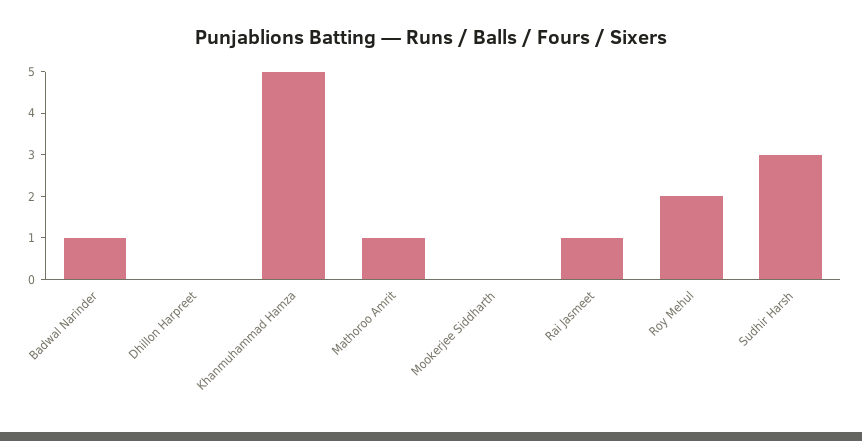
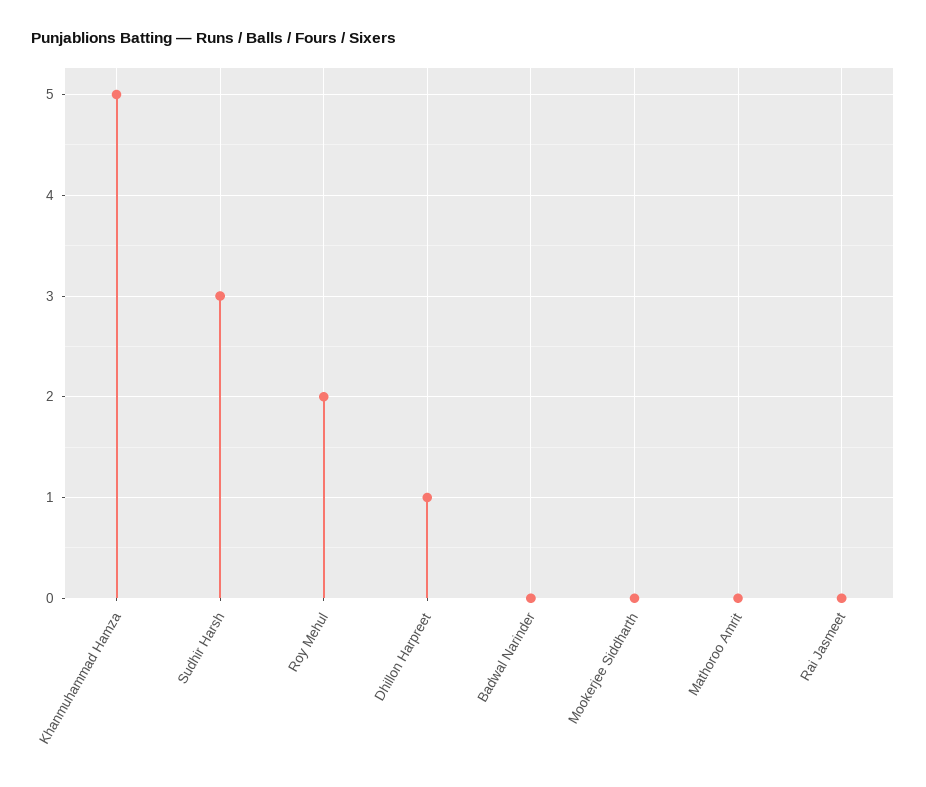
  {
-   "Badwal Narinder": 1,
+   "Badwal Narinder": 0,
-   "Dhillon Harpreet": 0,
+   "Dhillon Harpreet": 1,
    "Khanmuhammad Hamza": 5,
-   "Mathoroo Amrit": 1,
+   "Mathoroo Amrit": 0,
    "Mookerjee Siddharth": 0,
-   "Rai Jasmeet": 1,
+   "Rai Jasmeet": 0,
    "Roy Mehul": 2,
    "Sudhir Harsh": 3
  }

